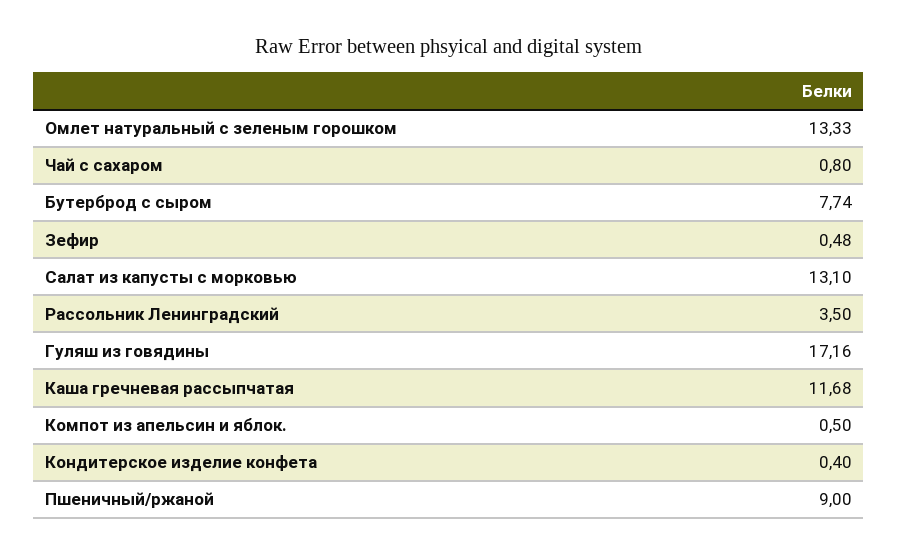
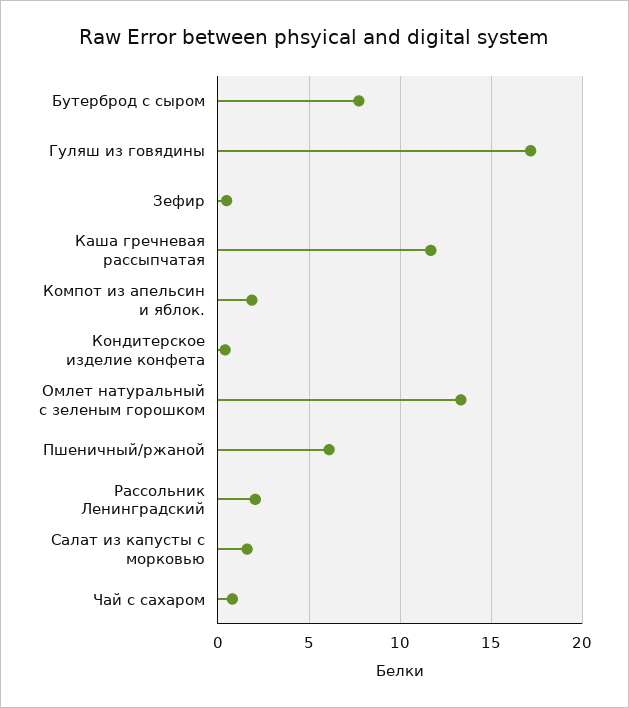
  {
    "Омлет натуральный с зеленым горошком": 13.33,
    "Чай с сахаром": 0.8,
    "Бутерброд с сыром": 7.74,
    "Зефир": 0.48,
-   "Салат из капусты с морковью": 13.1,
+   "Салат из капусты с морковью": 1.5,
-   "Рассольник Ленинградский": 3.5,
+   "Рассольник Ленинградский": 2,
    "Гуляш из говядины": 17.16,
    "Каша гречневая рассыпчатая": 11.68,
-   "Компот из апельсин и яблок.": 0.5,
+   "Компот из апельсин и яблок.": 2,
    "Кондитерское изделие конфета": 0.4,
-   "Пшеничный/ржаной": 9
+   "Пшеничный/ржаной": 6
  }

